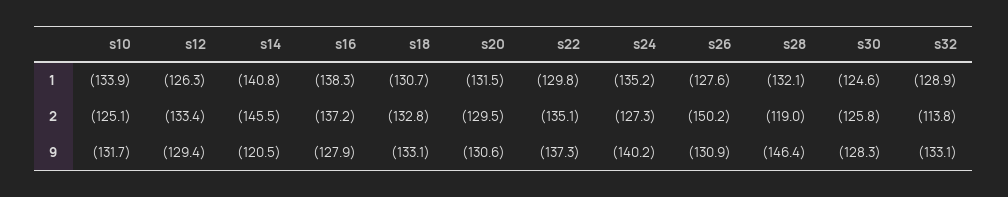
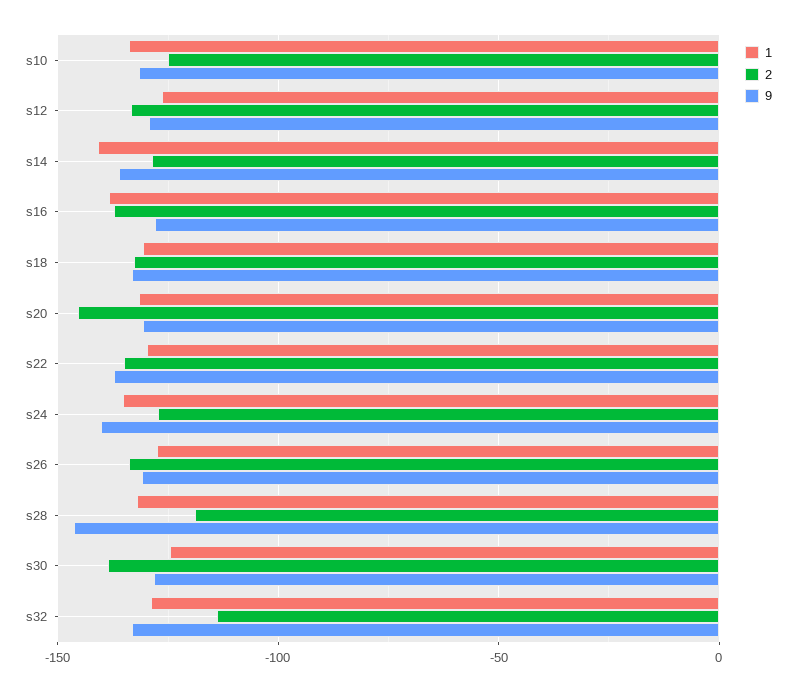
  {
    "1": {
      "s10": -133.9,
      "s12": -126.3,
      "s14": -140.8,
      "s16": -138.3,
      "s18": -130.7,
      "s20": -131.5,
      "s22": -129.8,
      "s24": -135.2,
      "s26": -127.6,
      "s28": -132.1,
      "s30": -124.6,
      "s32": -128.9
    },
    "2": {
      "s10": -125.1,
      "s12": -133.4,
-     "s14": -145.5,
+     "s14": -130,
      "s16": -137.2,
      "s18": -132.8,
-     "s20": -129.5,
+     "s20": -145,
      "s22": -135.1,
      "s24": -127.3,
-     "s26": -150.2,
+     "s26": -135,
      "s28": -119,
-     "s30": -125.8,
+     "s30": -140,
      "s32": -113.8
    },
    "9": {
      "s10": -131.7,
      "s12": -129.4,
-     "s14": -120.5,
+     "s14": -135,
      "s16": -127.9,
      "s18": -133.1,
      "s20": -130.6,
      "s22": -137.3,
      "s24": -140.2,
      "s26": -130.9,
      "s28": -146.4,
      "s30": -128.3,
      "s32": -133.1
    }
  }

